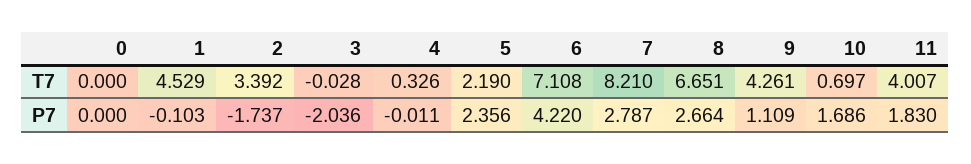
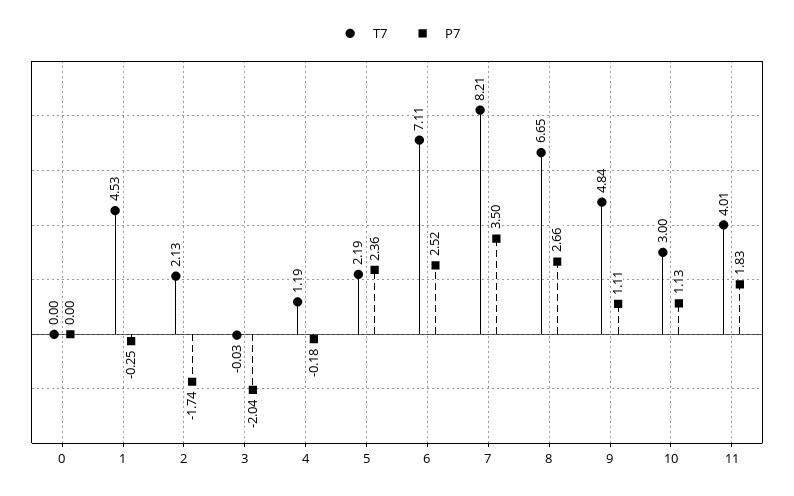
  {
    "T7": {
      "0": 0,
      "1": 4.529,
-     "2": 3.392,
+     "2": 2.13,
      "3": -0.028,
-     "4": 0.326,
+     "4": 1.19,
      "5": 2.19,
      "6": 7.108,
      "7": 8.21,
      "8": 6.651,
-     "9": 4.261,
+     "9": 4.84,
-     "10": 0.697,
+     "10": 3,
      "11": 4.007
    },
    "P7": {
      "0": 0,
-     "1": -0.103,
+     "1": -0.25,
      "2": -1.737,
      "3": -2.036,
-     "4": -0.011,
+     "4": -0.18,
      "5": 2.356,
-     "6": 4.22,
+     "6": 2.52,
-     "7": 2.787,
+     "7": 3.5,
      "8": 2.664,
      "9": 1.109,
-     "10": 1.686,
+     "10": 1.13,
      "11": 1.83
    }
  }

